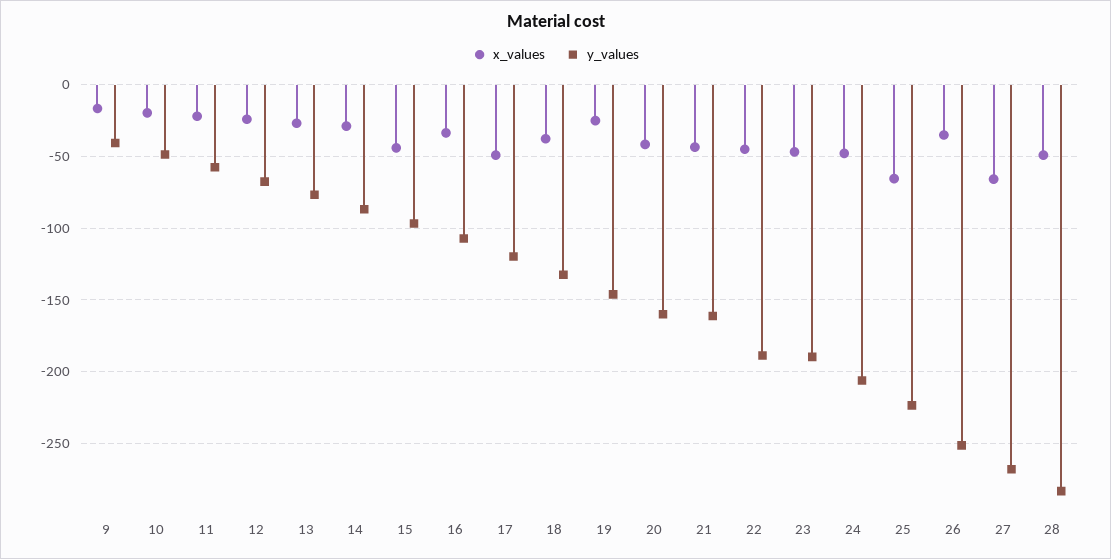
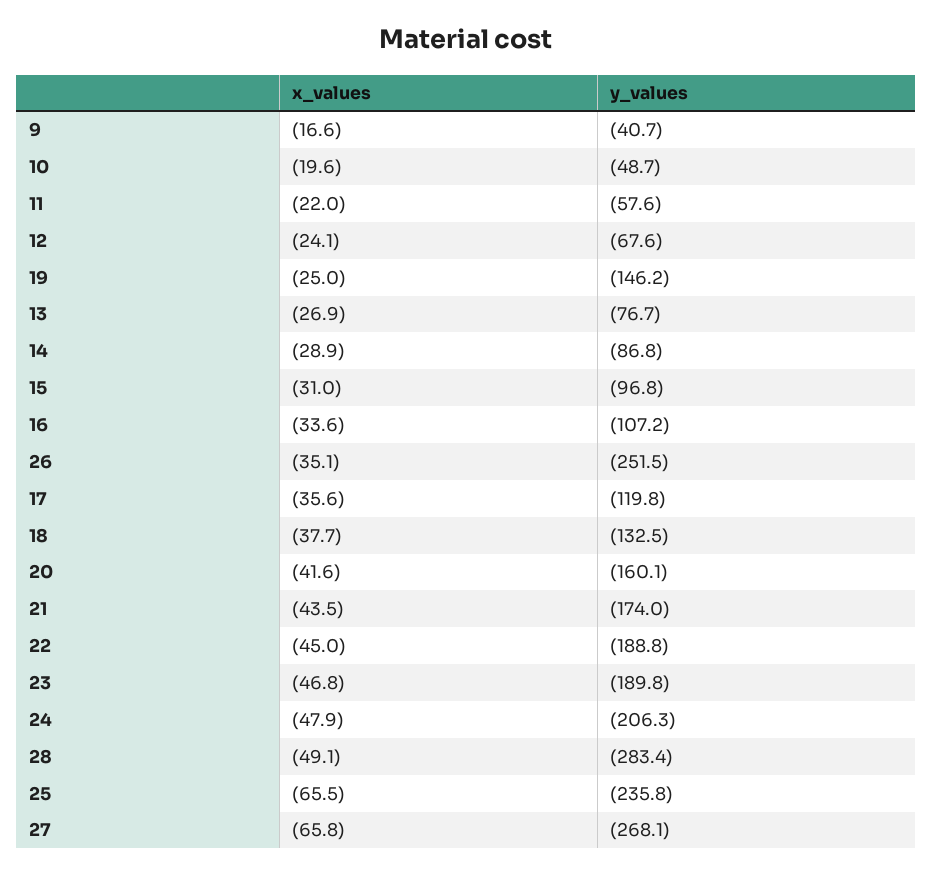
  {
    "x_values": {
      "9": -16.6,
      "10": -19.6,
      "11": -22,
      "12": -24.1,
      "13": -26.9,
      "14": -28.9,
-     "15": -45,
+     "15": -31,
      "16": -33.6,
-     "17": -50,
+     "17": -35.6,
      "18": -37.7,
      "19": -25,
      "20": -41.6,
      "21": -43.5,
      "22": -45,
      "23": -46.8,
      "24": -47.9,
      "25": -65.5,
      "26": -35.1,
      "27": -65.8,
      "28": -49.1
    },
    "y_values": {
      "9": -40.7,
      "10": -48.7,
      "11": -57.6,
      "12": -67.6,
      "13": -76.7,
      "14": -86.8,
      "15": -96.8,
      "16": -107.2,
      "17": -119.8,
      "18": -132.5,
      "19": -146.2,
      "20": -160.1,
-     "21": -160,
+     "21": -174,
      "22": -188.8,
      "23": -189.8,
      "24": -206.3,
-     "25": -225,
+     "25": -235.8,
      "26": -251.5,
      "27": -268.1,
      "28": -283.4
    }
  }

